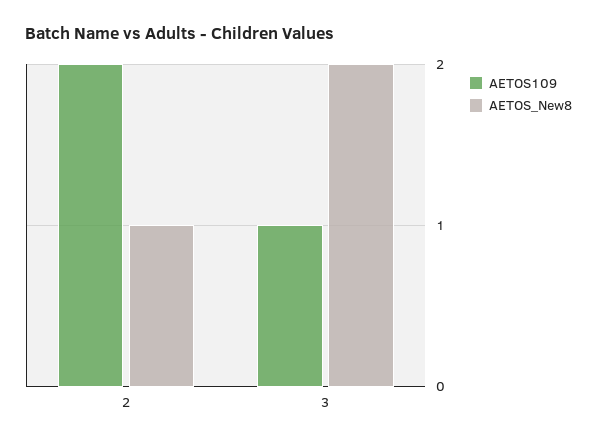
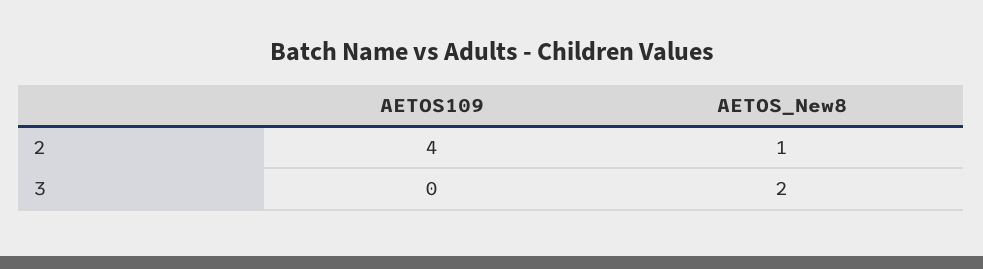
  {
    "AETOS109": {
-     "2": 2,
+     "2": 4,
-     "3": 1
+     "3": 0
    },
    "AETOS_New8": {
      "2": 1,
      "3": 2
    }
  }

